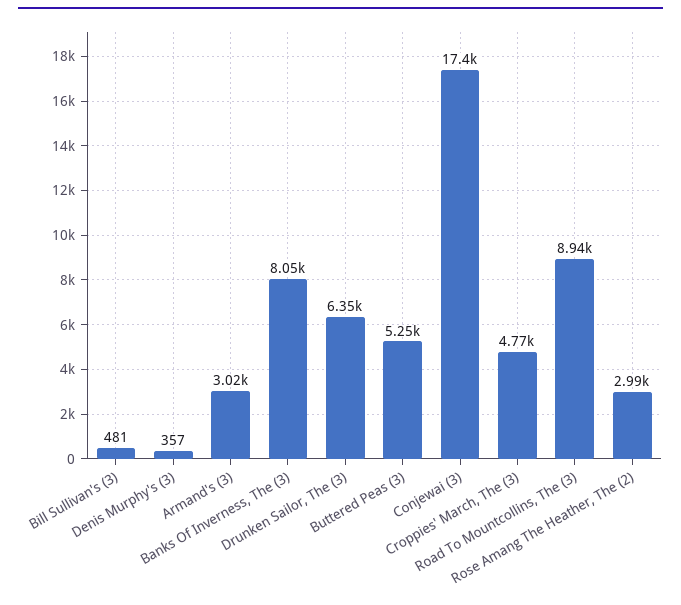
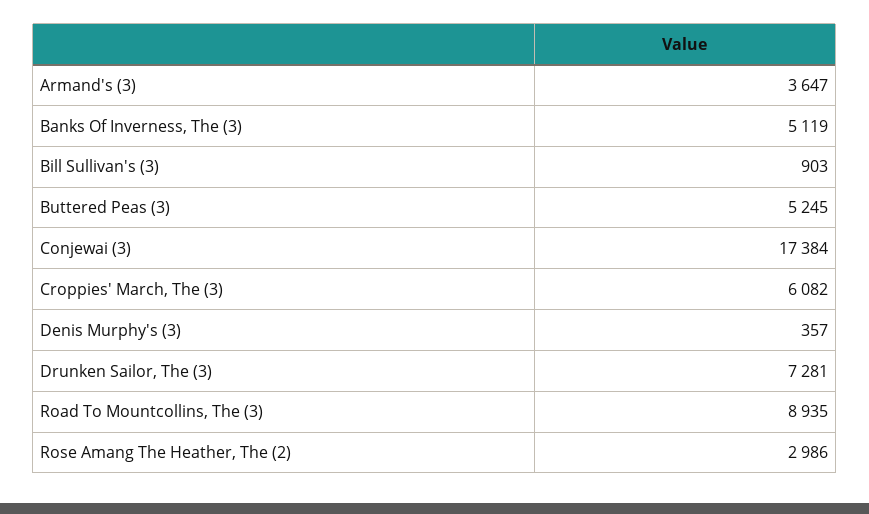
  {
-   "Bill Sullivan's (3)": 481,
+   "Bill Sullivan's (3)": 903,
    "Denis Murphy's (3)": 357,
-   "Armand's (3)": 3020,
+   "Armand's (3)": 3647,
-   "Banks Of Inverness, The (3)": 8050,
+   "Banks Of Inverness, The (3)": 5119,
-   "Drunken Sailor, The (3)": 6350,
+   "Drunken Sailor, The (3)": 7281,
    "Buttered Peas (3)": 5245,
    "Conjewai (3)": 17384,
-   "Croppies' March, The (3)": 4770,
+   "Croppies' March, The (3)": 6082,
    "Road To Mountcollins, The (3)": 8935,
    "Rose Amang The Heather, The (2)": 2986
  }

